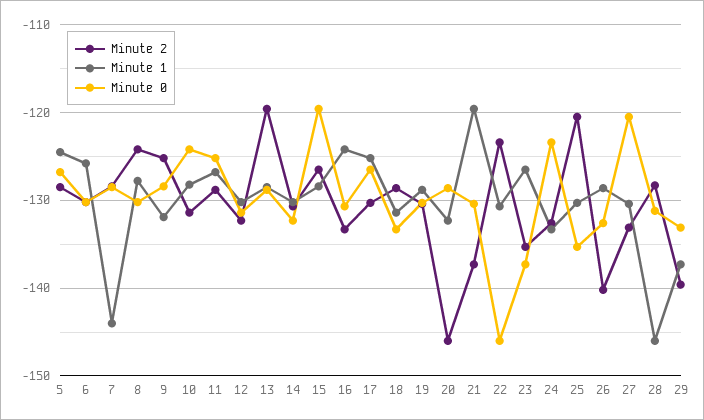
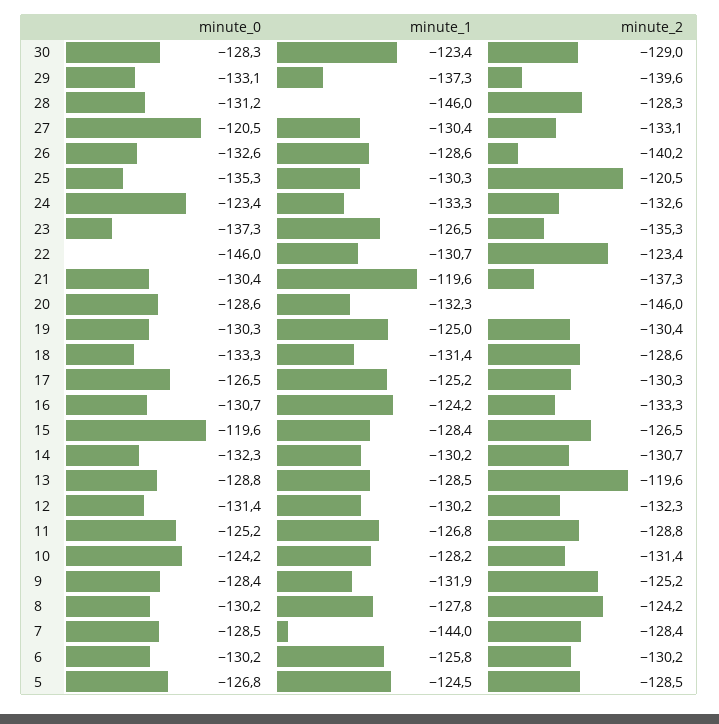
  {
    "Minute 2": {
      "5": -128.5,
      "6": -130.2,
      "7": -128.4,
      "8": -124.2,
      "9": -125.2,
      "10": -131.4,
      "11": -128.8,
      "12": -132.3,
      "13": -119.6,
      "14": -130.7,
      "15": -126.5,
      "16": -133.3,
      "17": -130.3,
      "18": -128.6,
      "19": -130.4,
      "20": -146,
      "21": -137.3,
      "22": -123.4,
      "23": -135.3,
      "24": -132.6,
      "25": -120.5,
      "26": -140.2,
      "27": -133.1,
      "28": -128.3,
-     "29": -139.6
+     "29": -139.6,
+     "30": -129
    },
    "Minute 1": {
      "5": -124.5,
      "6": -125.8,
      "7": -144,
      "8": -127.8,
      "9": -131.9,
      "10": -128.2,
      "11": -126.8,
      "12": -130.2,
      "13": -128.5,
      "14": -130.2,
      "15": -128.4,
      "16": -124.2,
      "17": -125.2,
      "18": -131.4,
-     "19": -129,
+     "19": -125,
      "20": -132.3,
      "21": -119.6,
      "22": -130.7,
      "23": -126.5,
      "24": -133.3,
      "25": -130.3,
      "26": -128.6,
      "27": -130.4,
      "28": -146,
-     "29": -137.3
+     "29": -137.3,
+     "30": -123.4
    },
    "Minute 0": {
      "5": -126.8,
      "6": -130.2,
      "7": -128.5,
      "8": -130.2,
      "9": -128.4,
      "10": -124.2,
      "11": -125.2,
      "12": -131.4,
      "13": -128.8,
      "14": -132.3,
      "15": -119.6,
      "16": -130.7,
      "17": -126.5,
      "18": -133.3,
      "19": -130.3,
      "20": -128.6,
      "21": -130.4,
      "22": -146,
      "23": -137.3,
      "24": -123.4,
      "25": -135.3,
      "26": -132.6,
      "27": -120.5,
      "28": -131.2,
-     "29": -133.1
+     "29": -133.1,
+     "30": -128.3
    }
  }

